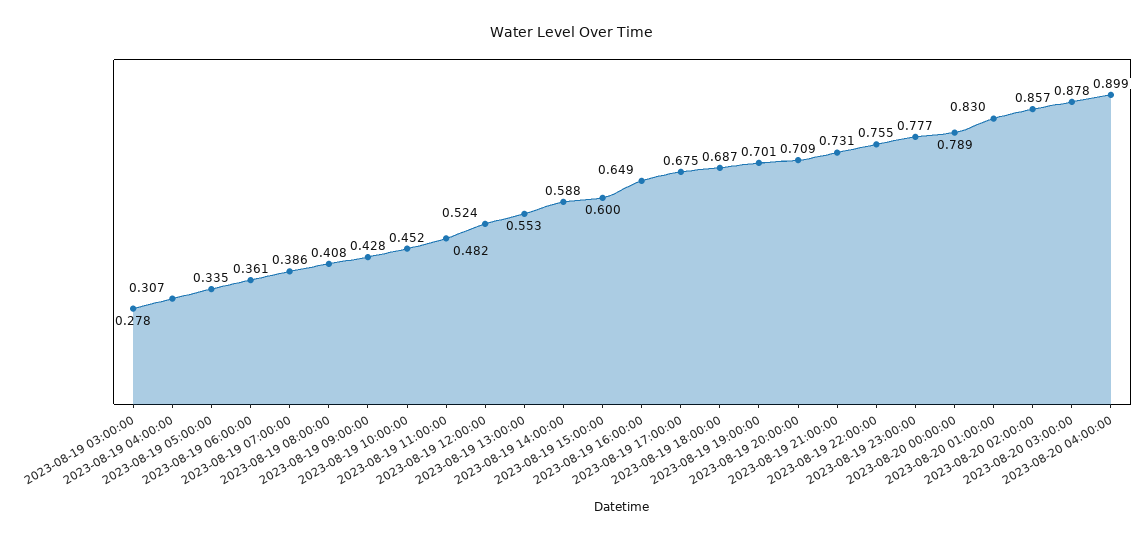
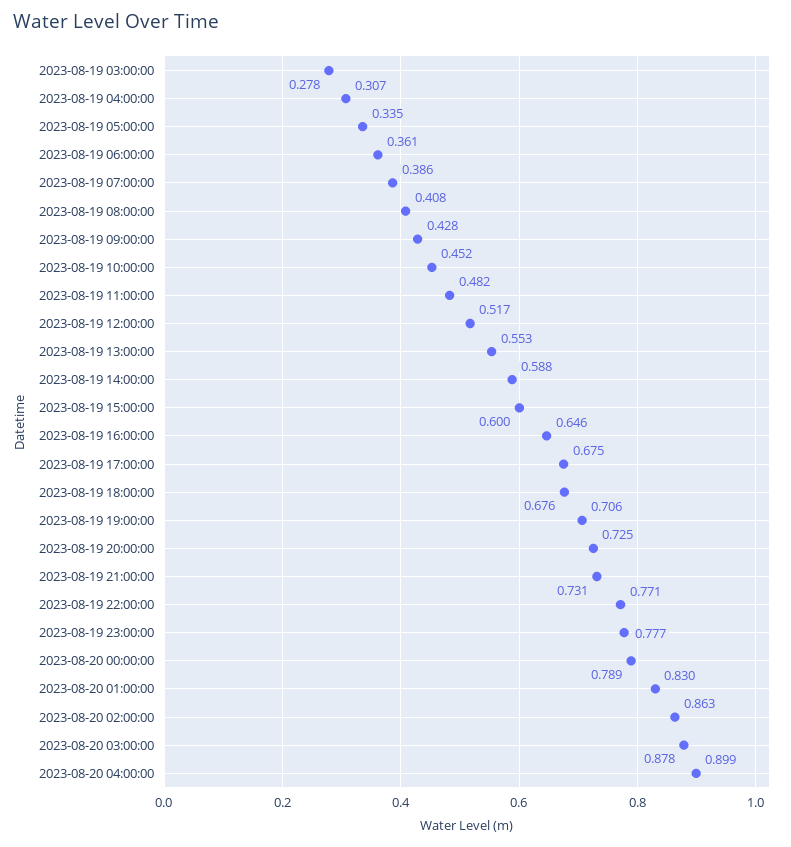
  {
    "2023-08-19 03:00:00": 0.278,
    "2023-08-19 04:00:00": 0.307,
    "2023-08-19 05:00:00": 0.335,
    "2023-08-19 06:00:00": 0.361,
    "2023-08-19 07:00:00": 0.386,
    "2023-08-19 08:00:00": 0.408,
    "2023-08-19 09:00:00": 0.428,
    "2023-08-19 10:00:00": 0.452,
    "2023-08-19 11:00:00": 0.482,
-   "2023-08-19 12:00:00": 0.524,
+   "2023-08-19 12:00:00": 0.517,
    "2023-08-19 13:00:00": 0.553,
    "2023-08-19 14:00:00": 0.588,
    "2023-08-19 15:00:00": 0.6,
-   "2023-08-19 16:00:00": 0.649,
+   "2023-08-19 16:00:00": 0.646,
    "2023-08-19 17:00:00": 0.675,
-   "2023-08-19 18:00:00": 0.687,
+   "2023-08-19 18:00:00": 0.676,
-   "2023-08-19 19:00:00": 0.701,
+   "2023-08-19 19:00:00": 0.706,
-   "2023-08-19 20:00:00": 0.709,
+   "2023-08-19 20:00:00": 0.725,
    "2023-08-19 21:00:00": 0.731,
-   "2023-08-19 22:00:00": 0.755,
+   "2023-08-19 22:00:00": 0.771,
    "2023-08-19 23:00:00": 0.777,
    "2023-08-20 00:00:00": 0.789,
    "2023-08-20 01:00:00": 0.83,
-   "2023-08-20 02:00:00": 0.857,
+   "2023-08-20 02:00:00": 0.863,
    "2023-08-20 03:00:00": 0.878,
    "2023-08-20 04:00:00": 0.899
  }

